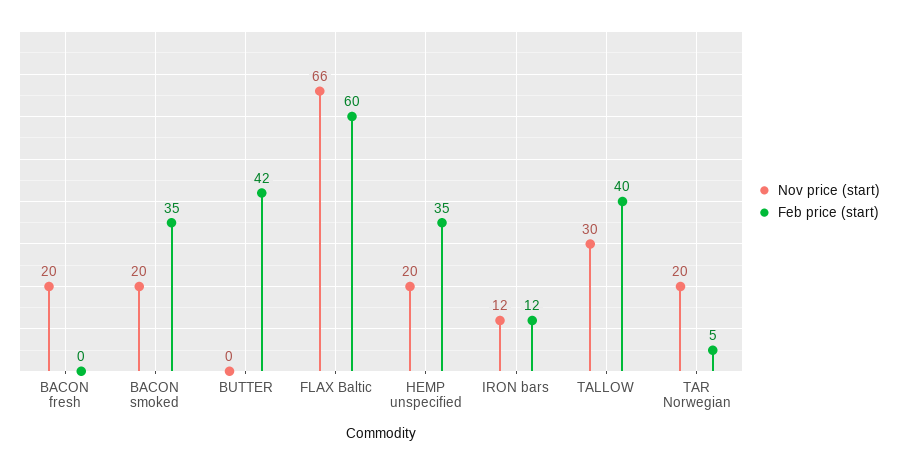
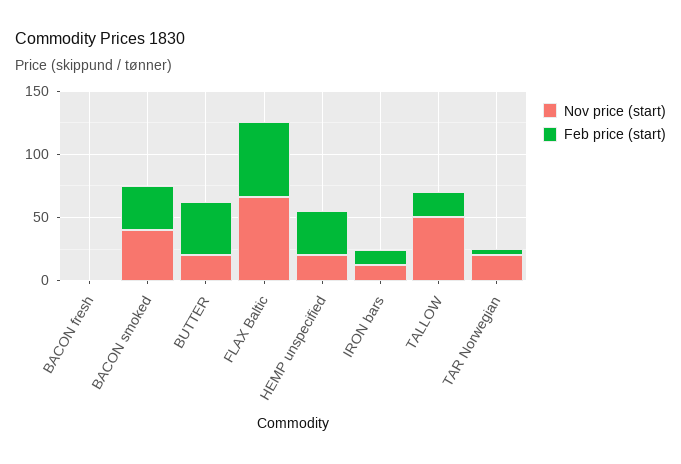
  {
    "Nov price (start)": {
-     "BACON fresh": 20,
+     "BACON fresh": 0,
-     "BACON smoked": 20,
+     "BACON smoked": 40,
-     "BUTTER": 0,
+     "BUTTER": 20,
      "FLAX Baltic": 66,
      "HEMP unspecified": 20,
      "IRON bars": 12,
-     "TALLOW": 30,
+     "TALLOW": 50,
      "TAR Norwegian": 20
    },
    "Feb price (start)": {
      "BACON fresh": 0,
      "BACON smoked": 35,
      "BUTTER": 42,
      "FLAX Baltic": 60,
      "HEMP unspecified": 35,
      "IRON bars": 12,
-     "TALLOW": 40,
+     "TALLOW": 20,
      "TAR Norwegian": 5
    }
  }

